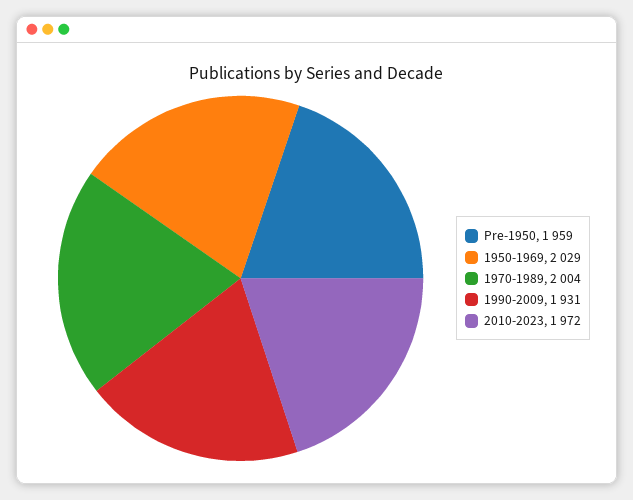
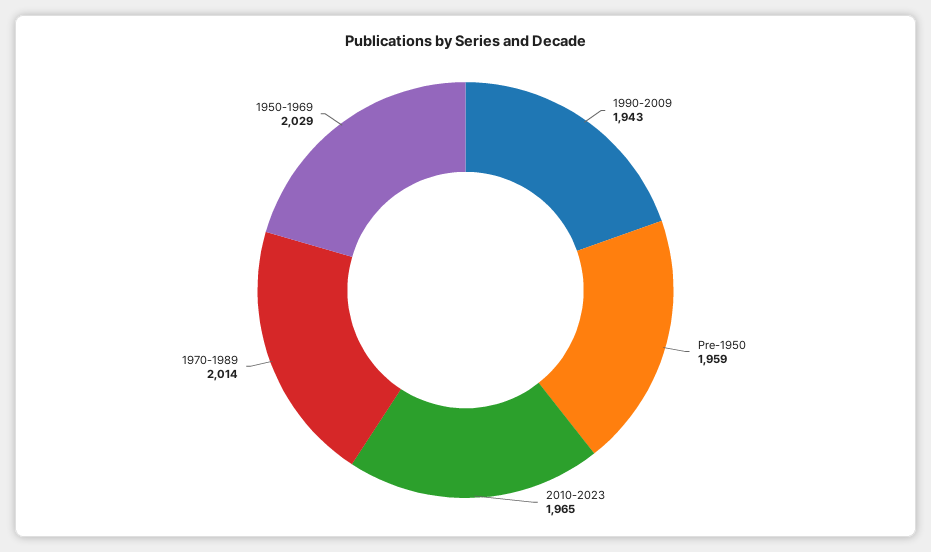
  {
    "Pre-1950": 1959,
    "1950-1969": 2029,
-   "1970-1989": 2004,
+   "1970-1989": 2014,
-   "1990-2009": 1931,
+   "1990-2009": 1943,
-   "2010-2023": 1972
+   "2010-2023": 1965
  }

